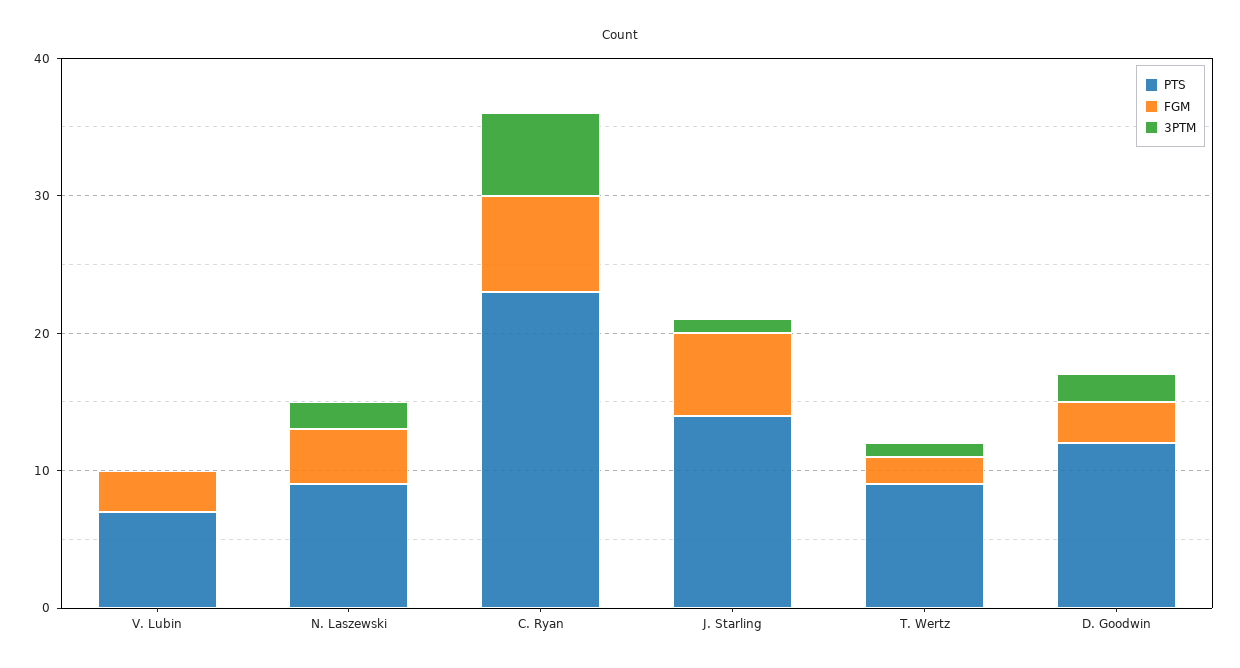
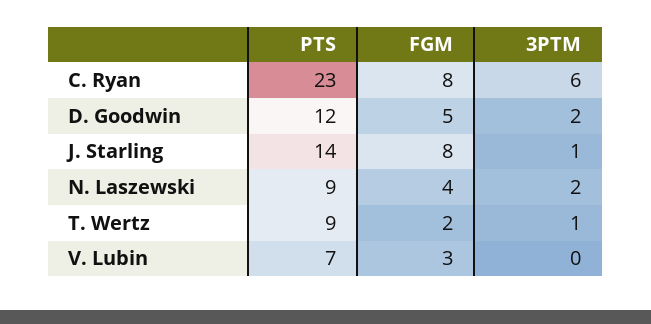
  {
    "PTS": {
      "V. Lubin": 7,
      "N. Laszewski": 9,
      "C. Ryan": 23,
      "J. Starling": 14,
      "T. Wertz": 9,
      "D. Goodwin": 12
    },
    "FGM": {
      "V. Lubin": 3,
      "N. Laszewski": 4,
-     "C. Ryan": 7,
+     "C. Ryan": 8,
-     "J. Starling": 6,
+     "J. Starling": 8,
      "T. Wertz": 2,
-     "D. Goodwin": 3
+     "D. Goodwin": 5
    },
    "3PTM": {
      "V. Lubin": 0,
      "N. Laszewski": 2,
      "C. Ryan": 6,
      "J. Starling": 1,
      "T. Wertz": 1,
      "D. Goodwin": 2
    }
  }

